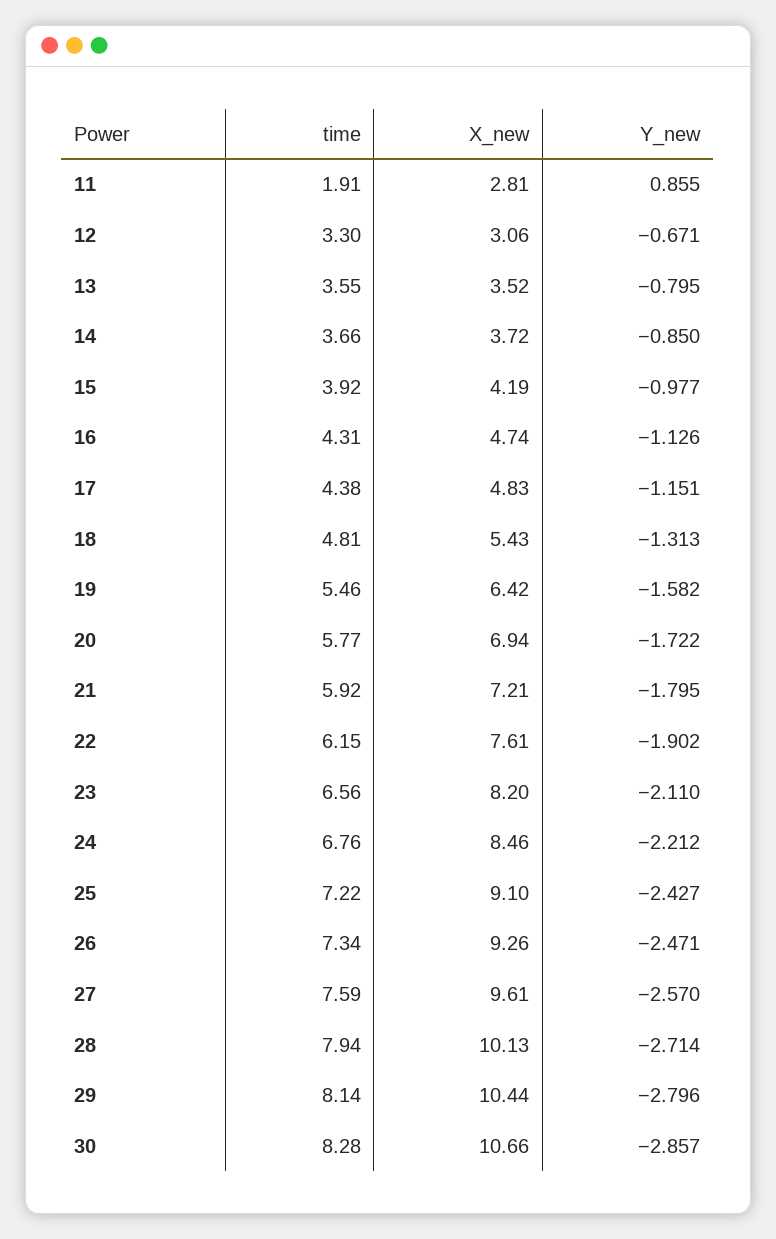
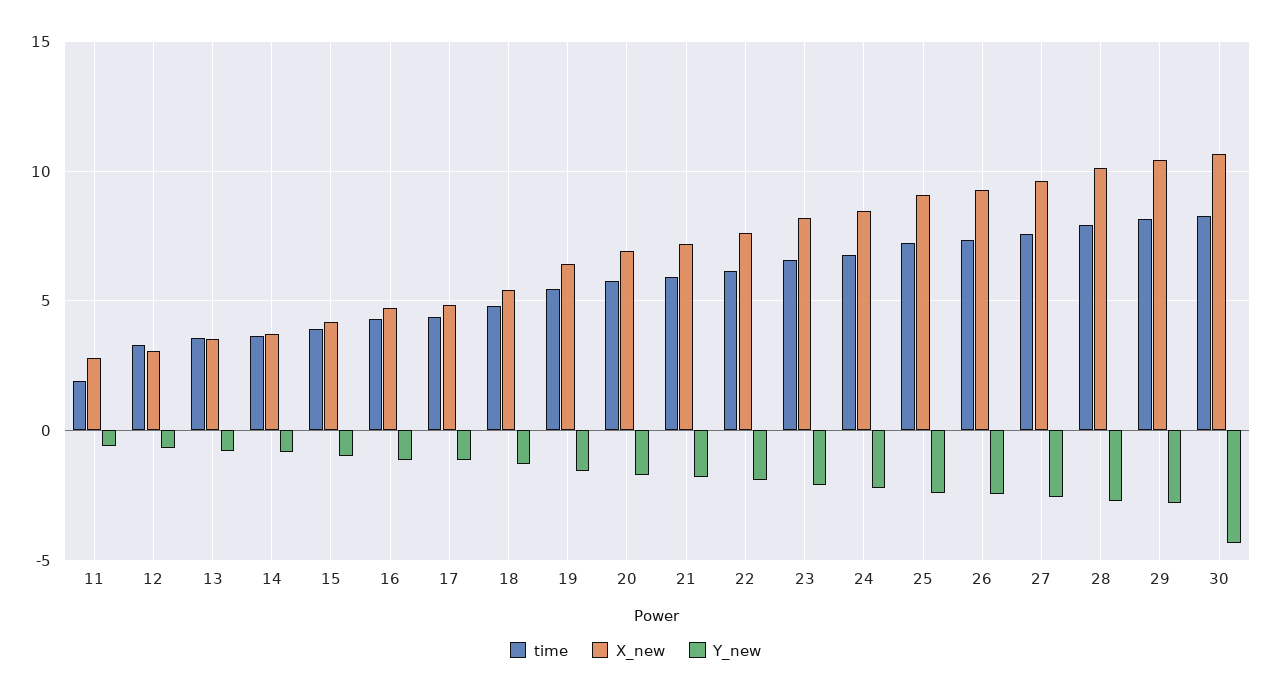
  {
    "time": {
      "11": 1.91,
      "12": 3.3,
      "13": 3.55,
      "14": 3.66,
      "15": 3.92,
      "16": 4.31,
      "17": 4.38,
      "18": 4.81,
      "19": 5.46,
      "20": 5.77,
      "21": 5.92,
      "22": 6.15,
      "23": 6.56,
      "24": 6.76,
      "25": 7.22,
      "26": 7.34,
      "27": 7.59,
      "28": 7.94,
      "29": 8.14,
      "30": 8.28
    },
    "X_new": {
      "11": 2.81,
      "12": 3.06,
      "13": 3.52,
      "14": 3.72,
      "15": 4.19,
      "16": 4.74,
      "17": 4.83,
      "18": 5.43,
      "19": 6.42,
      "20": 6.94,
      "21": 7.21,
      "22": 7.61,
      "23": 8.2,
      "24": 8.46,
      "25": 9.1,
      "26": 9.26,
      "27": 9.61,
      "28": 10.13,
      "29": 10.44,
      "30": 10.66
    },
    "Y_new": {
-     "11": 0.855,
+     "11": -0.5,
      "12": -0.671,
      "13": -0.795,
      "14": -0.85,
      "15": -0.977,
      "16": -1.126,
      "17": -1.151,
      "18": -1.313,
      "19": -1.582,
      "20": -1.722,
      "21": -1.795,
      "22": -1.902,
      "23": -2.11,
      "24": -2.212,
      "25": -2.427,
      "26": -2.471,
      "27": -2.57,
      "28": -2.714,
      "29": -2.796,
-     "30": -2.857
+     "30": -4.5
    }
  }

